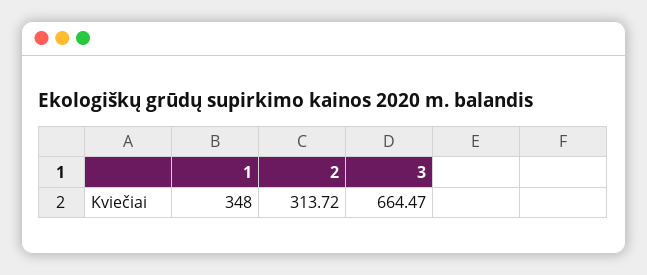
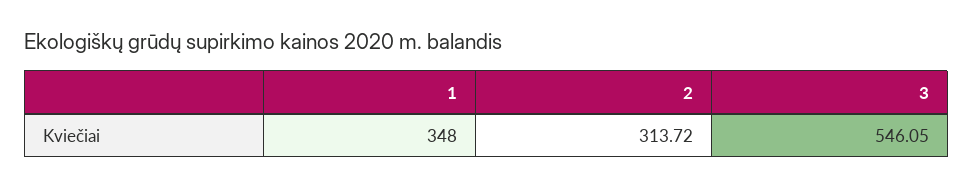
  {
    "1": 348,
    "2": 313.72,
-   "3": 664.47
+   "3": 546.05
  }

